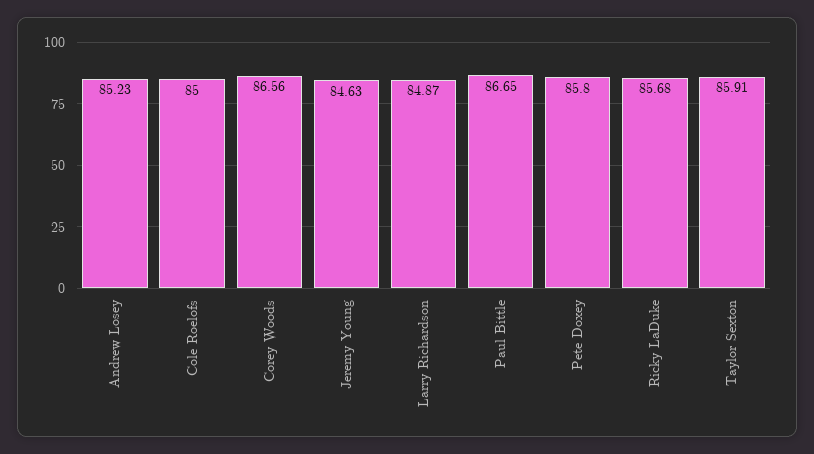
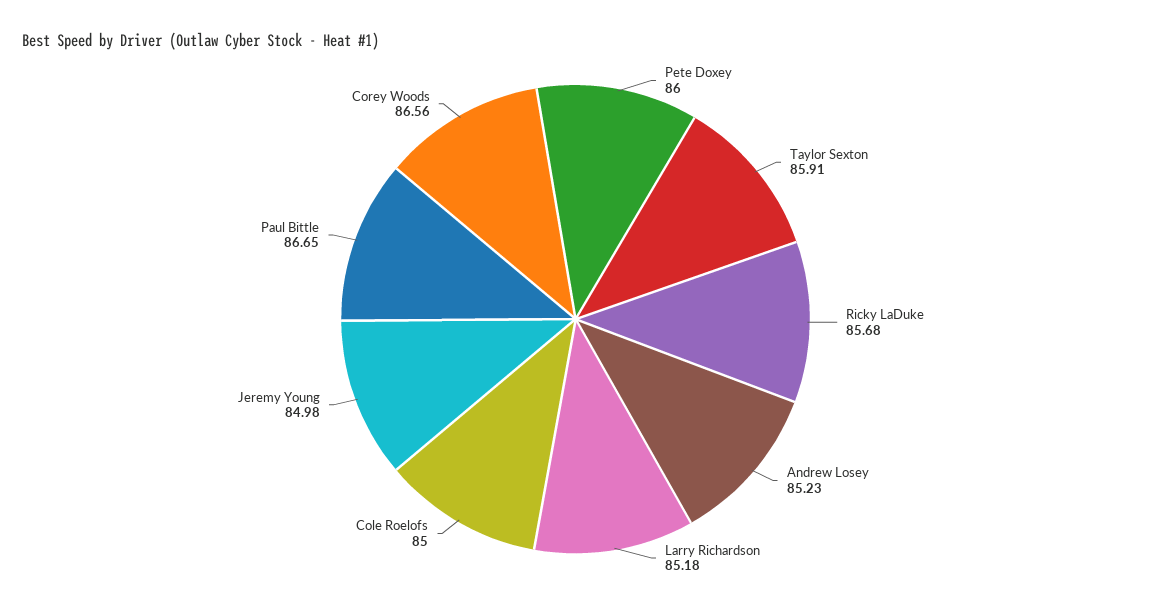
  {
    "Andrew Losey": 85.23,
    "Cole Roelofs": 85,
    "Corey Woods": 86.56,
-   "Jeremy Young": 84.63,
+   "Jeremy Young": 84.98,
-   "Larry Richardson": 84.87,
+   "Larry Richardson": 85.18,
    "Paul Bittle": 86.65,
-   "Pete Doxey": 85.8,
+   "Pete Doxey": 86,
    "Ricky LaDuke": 85.68,
    "Taylor Sexton": 85.91
  }

